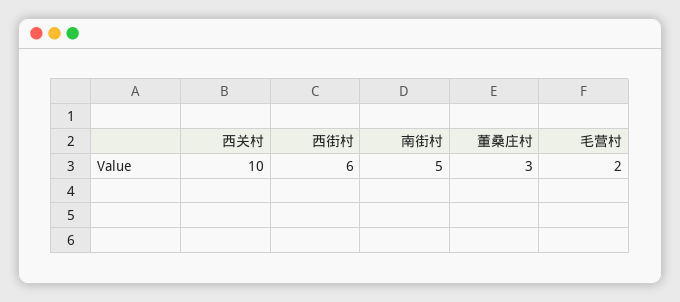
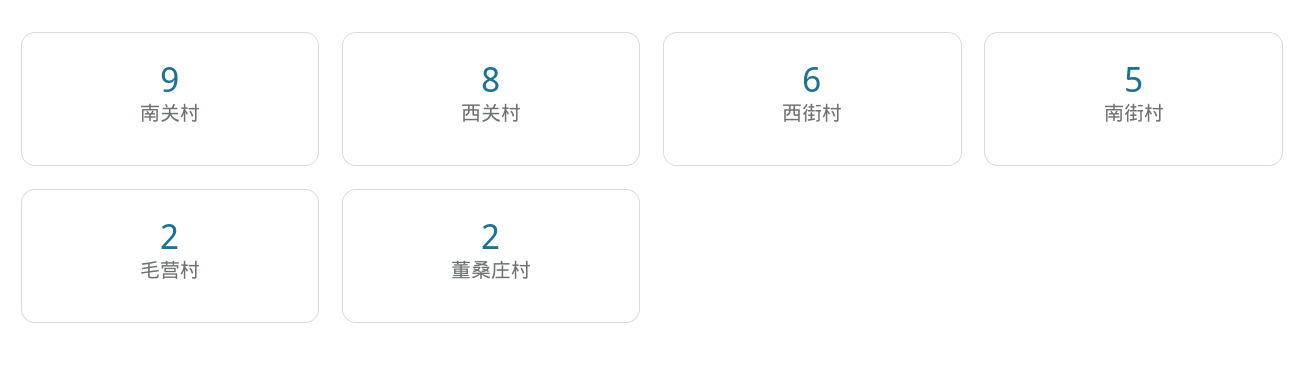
  {
-   "西关村": 10,
+   "西关村": 8,
    "西街村": 6,
    "南街村": 5,
-   "董桑庄村": 3,
+   "董桑庄村": 2,
-   "毛营村": 2
+   "毛营村": 2,
+   "南关村": 9
  }

